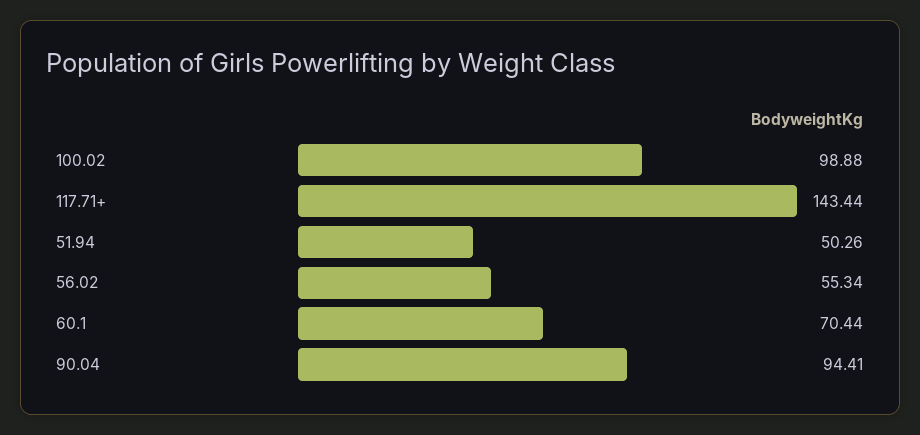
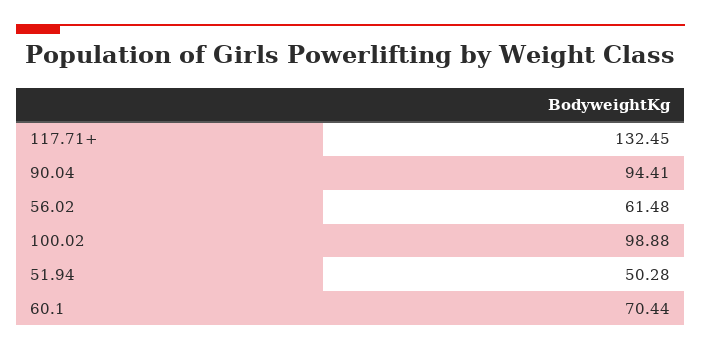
  {
    "100.02": 98.88,
-   "117.71+": 143.44,
+   "117.71+": 132.45,
-   "51.94": 50.26,
+   "51.94": 50.28,
-   "56.02": 55.34,
+   "56.02": 61.48,
    "60.1": 70.44,
    "90.04": 94.41
  }

